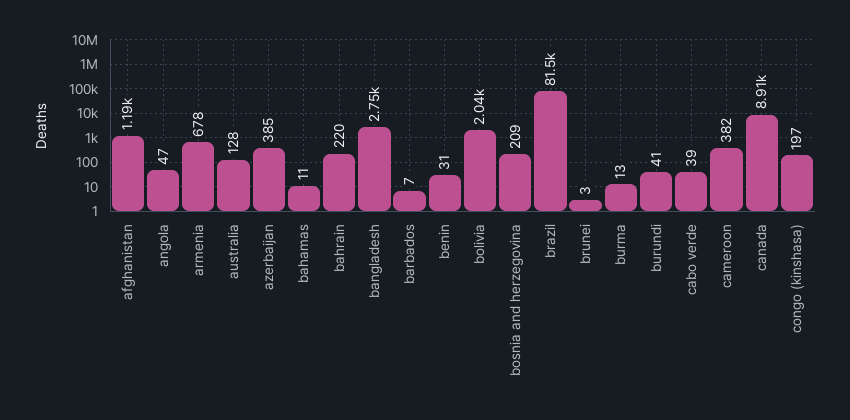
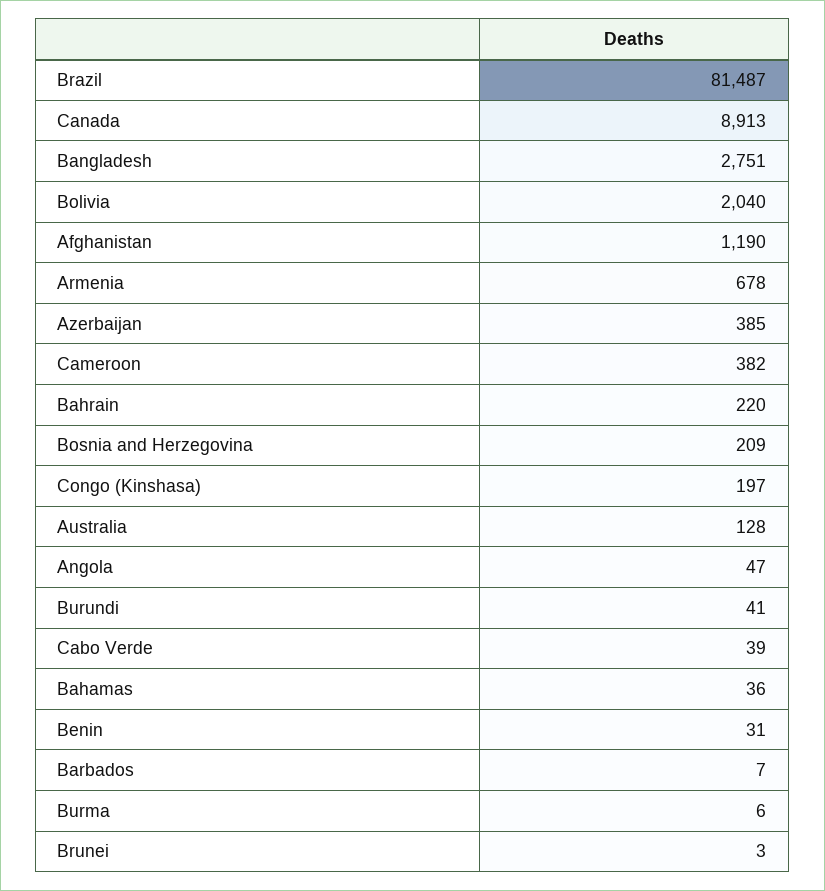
  {
    "afghanistan": 1190,
    "angola": 47,
    "armenia": 678,
    "australia": 128,
    "azerbaijan": 385,
-   "bahamas": 11,
+   "bahamas": 36,
    "bahrain": 220,
    "bangladesh": 2751,
    "barbados": 7,
    "benin": 31,
    "bolivia": 2040,
    "bosnia and herzegovina": 209,
    "brazil": 81487,
    "brunei": 3,
-   "burma": 13,
+   "burma": 6,
    "burundi": 41,
    "cabo verde": 39,
    "cameroon": 382,
    "canada": 8913,
    "congo (kinshasa)": 197
  }

